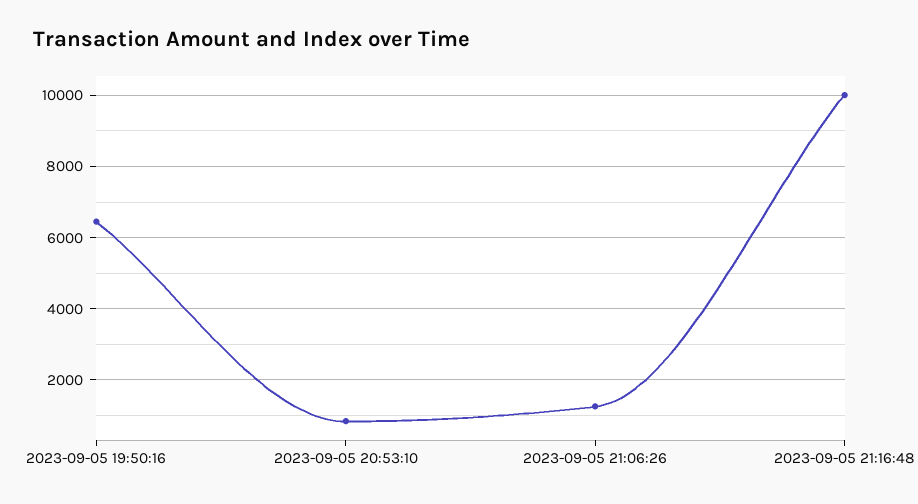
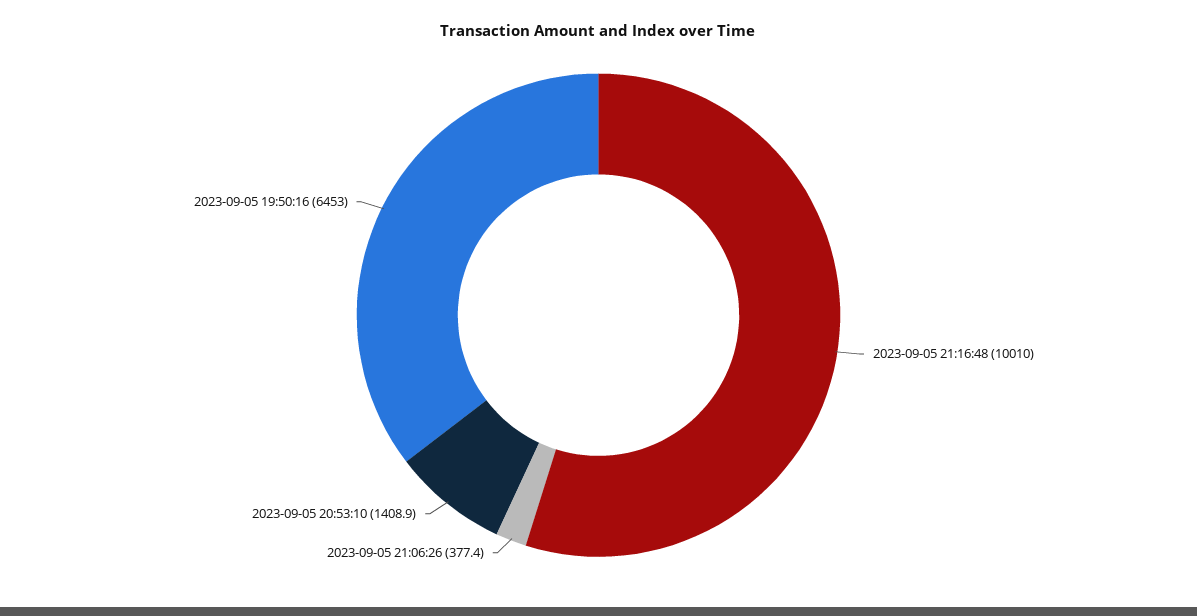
  {
    "2023-09-05 19:50:16": 6453,
-   "2023-09-05 20:53:10": 800,
+   "2023-09-05 20:53:10": 1408.9,
-   "2023-09-05 21:06:26": 1200,
+   "2023-09-05 21:06:26": 377.4,
    "2023-09-05 21:16:48": 10010
  }

